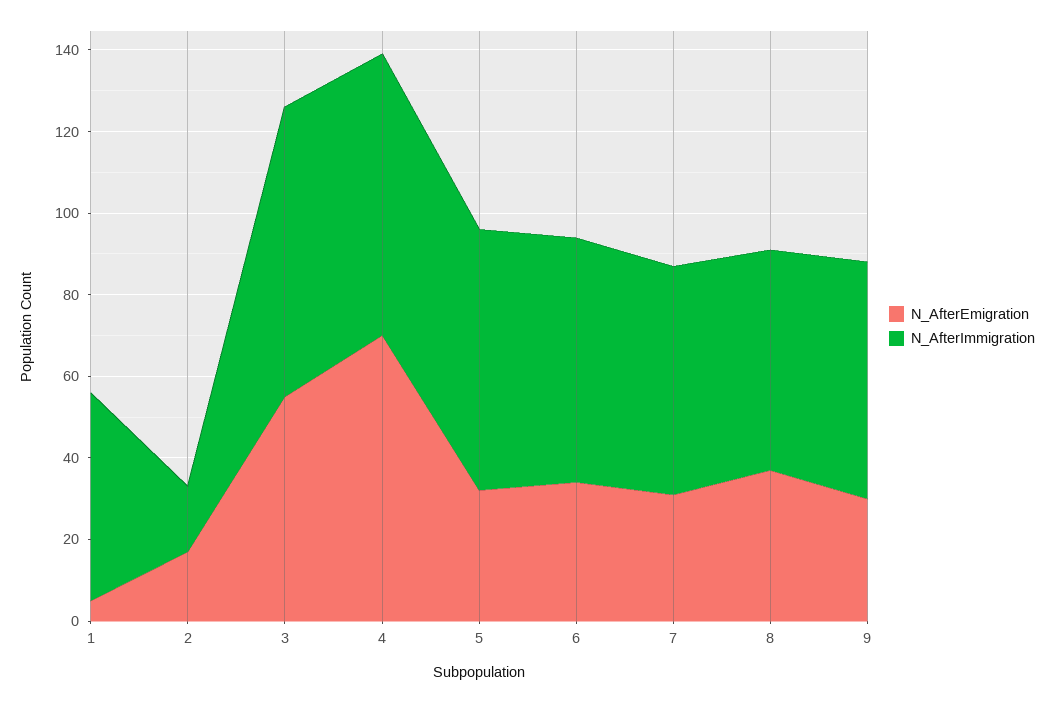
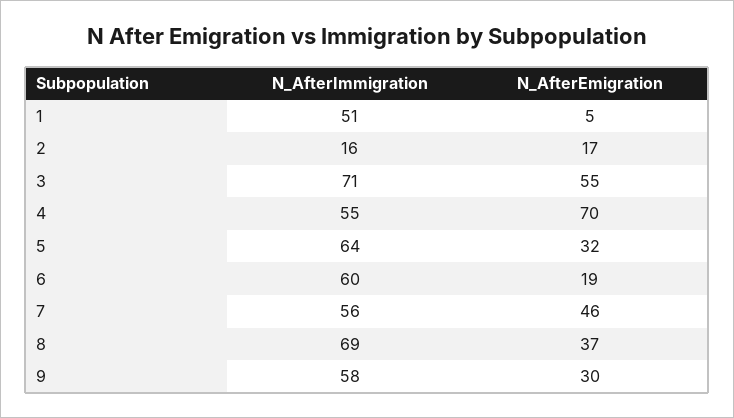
  {
    "N_AfterEmigration": {
      "1": 5,
      "2": 17,
      "3": 55,
      "4": 70,
      "5": 32,
-     "6": 35,
+     "6": 19,
-     "7": 30,
+     "7": 46,
      "8": 37,
      "9": 30
    },
    "N_AfterImmigration": {
      "1": 51,
      "2": 16,
      "3": 71,
-     "4": 70,
+     "4": 55,
      "5": 64,
      "6": 60,
      "7": 56,
-     "8": 55,
+     "8": 69,
      "9": 58
    }
  }

